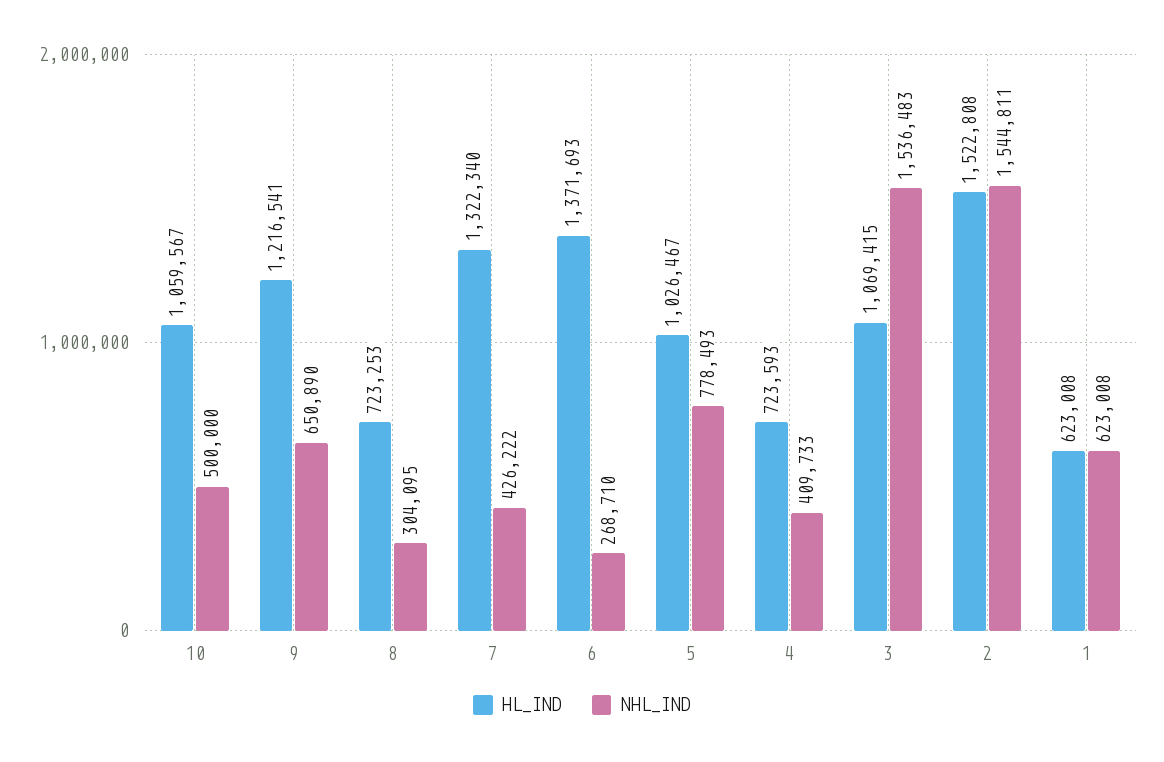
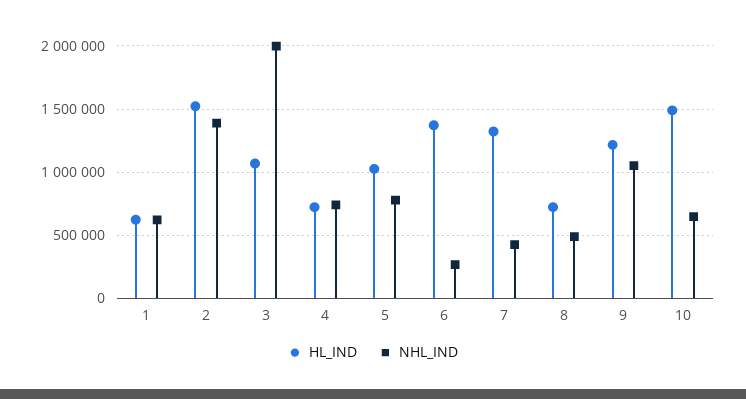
  {
    "HL_IND": {
-     "10": 1059567,
+     "10": 1500000,
      "9": 1216541,
      "8": 723253,
      "7": 1322340,
      "6": 1371693,
      "5": 1026467,
      "4": 723593,
      "3": 1069415,
      "2": 1522808,
      "1": 623008
    },
    "NHL_IND": {
-     "10": 500000,
+     "10": 650000,
-     "9": 650890,
+     "9": 1050000,
-     "8": 304095,
+     "8": 500000,
      "7": 426222,
      "6": 268710,
      "5": 778493,
-     "4": 409733,
+     "4": 750000,
-     "3": 1536483,
+     "3": 2000000,
-     "2": 1544811,
+     "2": 1400000,
      "1": 623008
    }
  }

